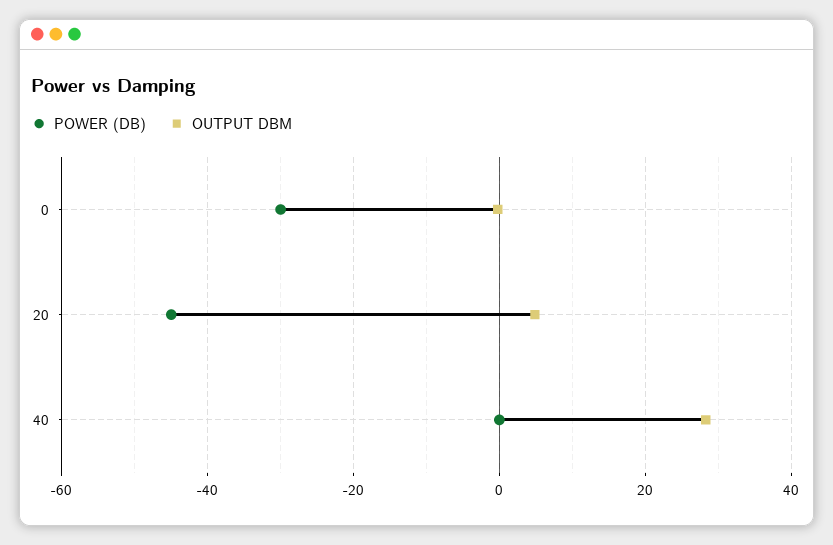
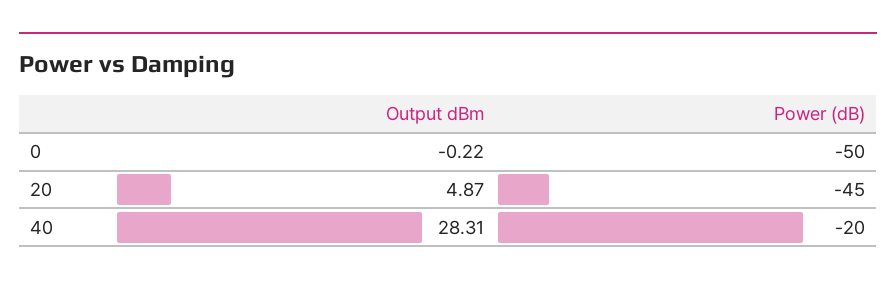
  {
    "POWER (DB)": {
-     "0": -30,
+     "0": -50,
      "20": -45,
-     "40": 0
+     "40": -20
    },
    "OUTPUT DBM": {
      "0": -0.22,
      "20": 4.87,
      "40": 28.31
    }
  }

